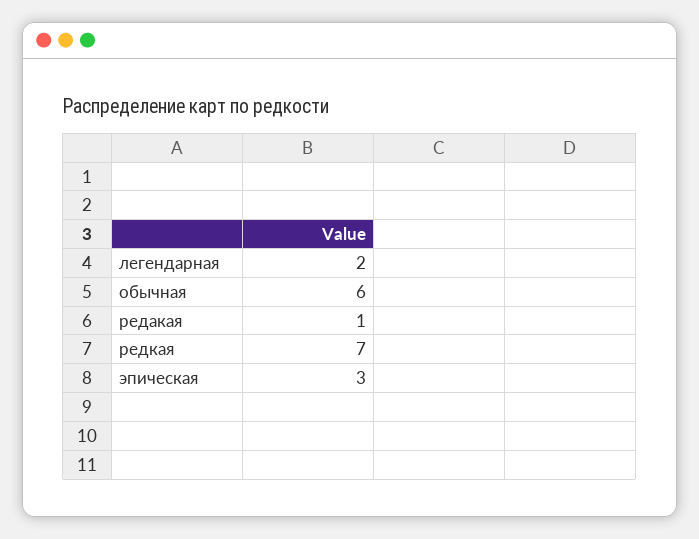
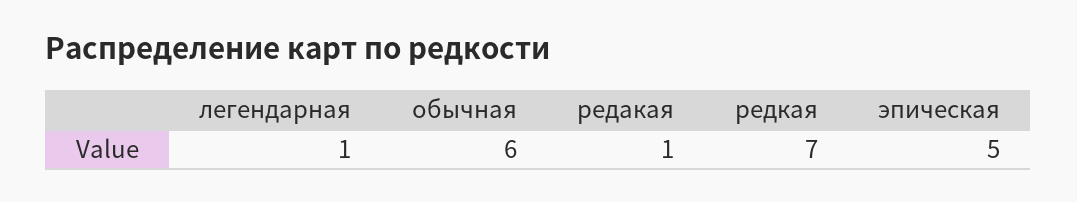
  {
-   "легендарная": 2,
+   "легендарная": 1,
    "обычная": 6,
    "редакая": 1,
    "редкая": 7,
-   "эпическая": 3
+   "эпическая": 5
  }

